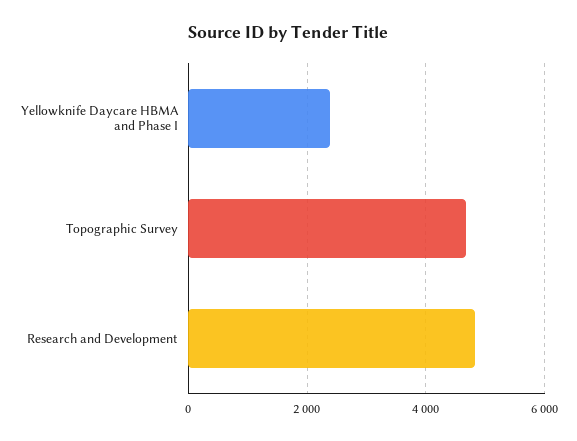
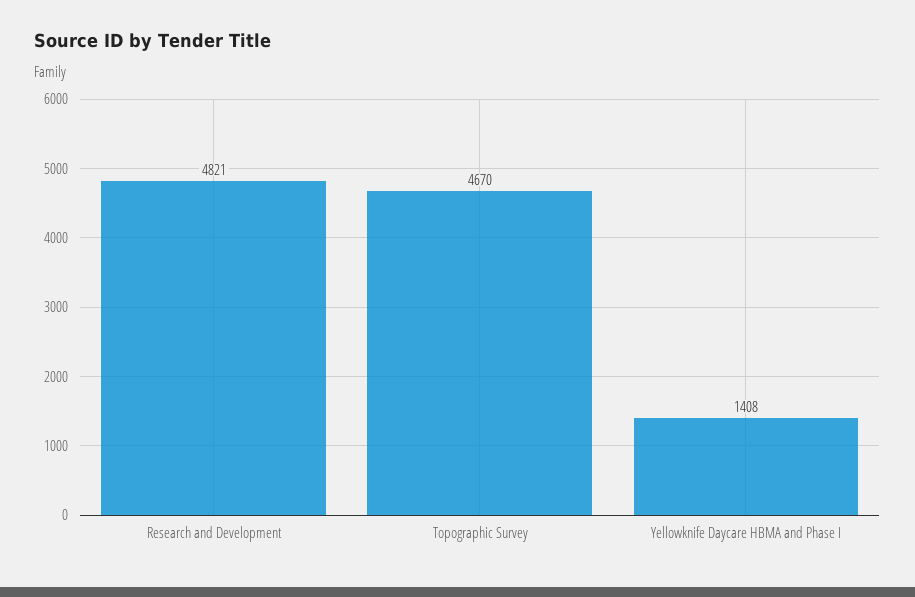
  {
-   "Yellowknife Daycare HBMA and Phase I": 2400,
+   "Yellowknife Daycare HBMA and Phase I": 1408,
    "Topographic Survey": 4670,
    "Research and Development": 4821
  }

